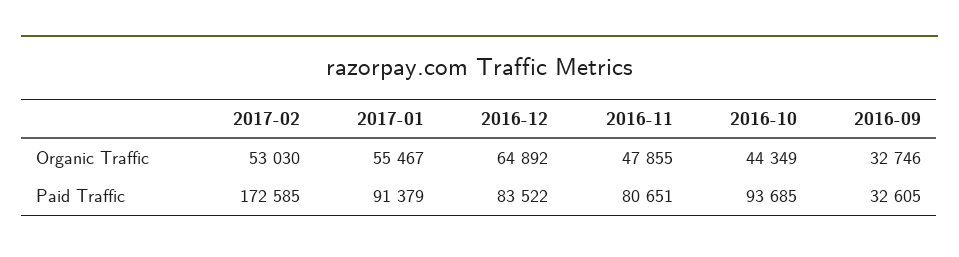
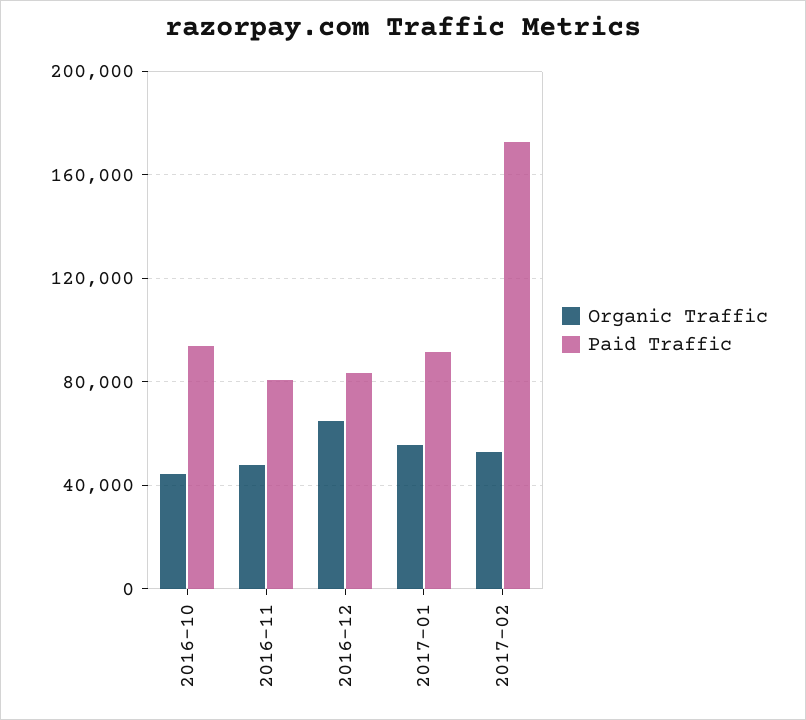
  {
    "Organic Traffic": {
      "2017-02": 53030,
      "2017-01": 55467,
      "2016-12": 64892,
      "2016-11": 47855,
-     "2016-10": 44349,
+     "2016-10": 44349
-     "2016-09": 32746
    },
    "Paid Traffic": {
      "2017-02": 172585,
      "2017-01": 91379,
      "2016-12": 83522,
      "2016-11": 80651,
-     "2016-10": 93685,
+     "2016-10": 93685
-     "2016-09": 32605
    }
  }

